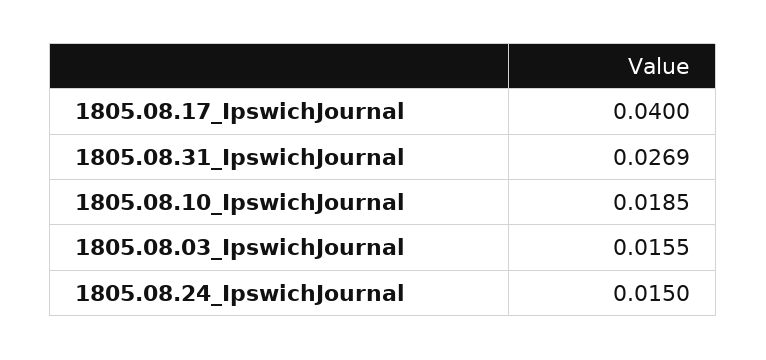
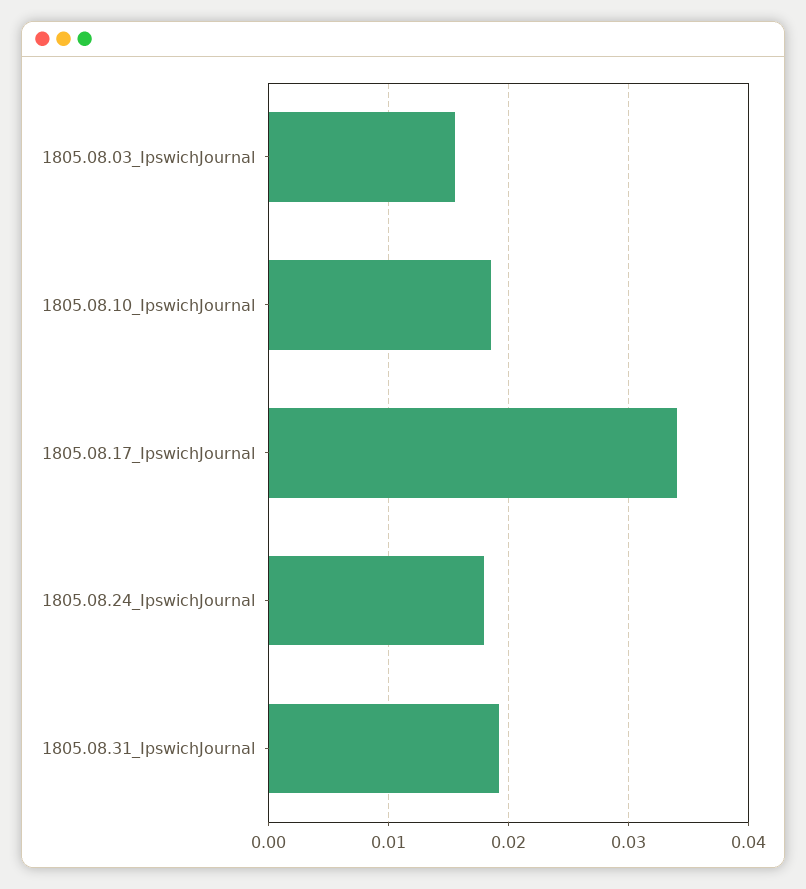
  {
-   "1805.08.17_IpswichJournal": 0.04,
+   "1805.08.17_IpswichJournal": 0.034,
-   "1805.08.31_IpswichJournal": 0.0269,
+   "1805.08.31_IpswichJournal": 0.019,
    "1805.08.10_IpswichJournal": 0.0185,
    "1805.08.03_IpswichJournal": 0.0155,
-   "1805.08.24_IpswichJournal": 0.015
+   "1805.08.24_IpswichJournal": 0.018
  }

